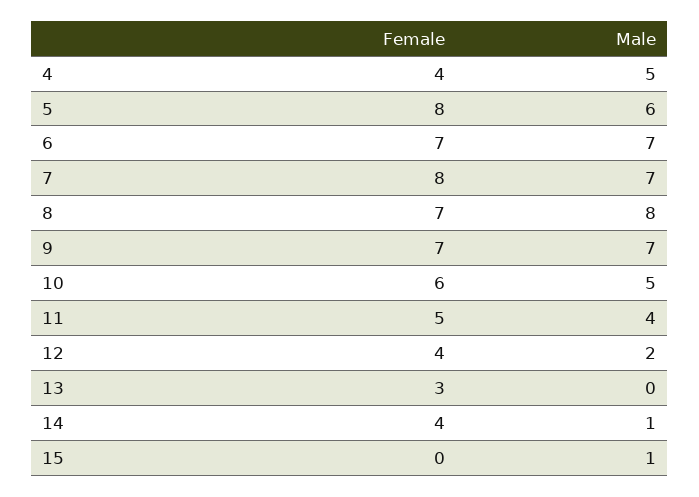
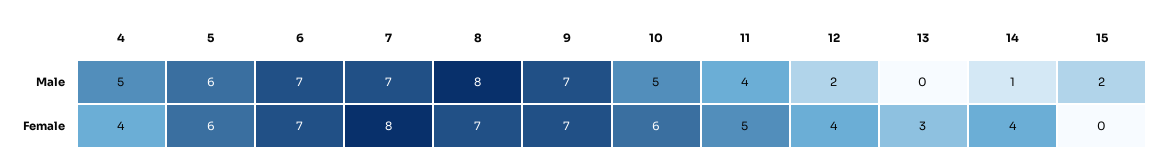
  {
    "Female": {
      "4": 4,
-     "5": 8,
+     "5": 6,
      "6": 7,
      "7": 8,
      "8": 7,
      "9": 7,
      "10": 6,
      "11": 5,
      "12": 4,
      "13": 3,
      "14": 4,
      "15": 0
    },
    "Male": {
      "4": 5,
      "5": 6,
      "6": 7,
      "7": 7,
      "8": 8,
      "9": 7,
      "10": 5,
      "11": 4,
      "12": 2,
      "13": 0,
      "14": 1,
-     "15": 1
+     "15": 2
    }
  }

